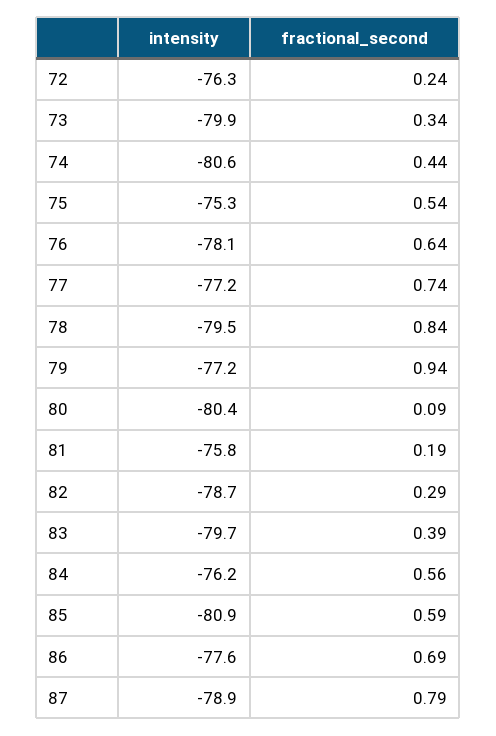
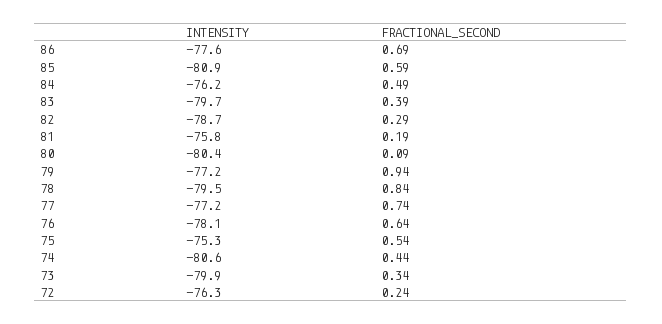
  {
    "intensity": {
      "72": -76.3,
      "73": -79.9,
      "74": -80.6,
      "75": -75.3,
      "76": -78.1,
      "77": -77.2,
      "78": -79.5,
      "79": -77.2,
      "80": -80.4,
      "81": -75.8,
      "82": -78.7,
      "83": -79.7,
      "84": -76.2,
      "85": -80.9,
-     "86": -77.6,
+     "86": -77.6
-     "87": -78.9
    },
    "fractional_second": {
      "72": 0.24,
      "73": 0.34,
      "74": 0.44,
      "75": 0.54,
      "76": 0.64,
      "77": 0.74,
      "78": 0.84,
      "79": 0.94,
      "80": 0.09,
      "81": 0.19,
      "82": 0.29,
      "83": 0.39,
-     "84": 0.56,
+     "84": 0.49,
      "85": 0.59,
-     "86": 0.69,
+     "86": 0.69
-     "87": 0.79
    }
  }

